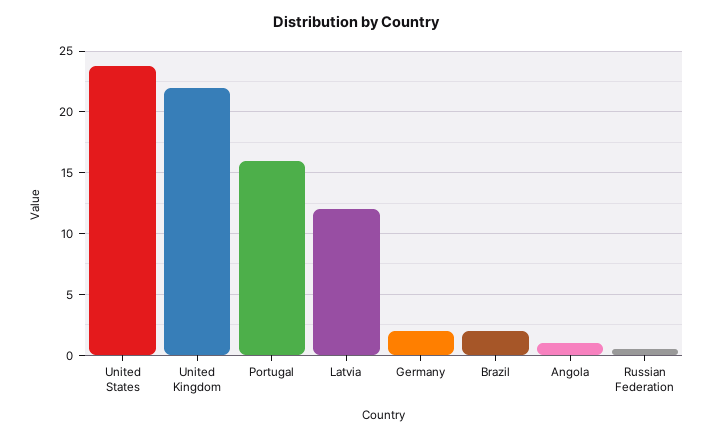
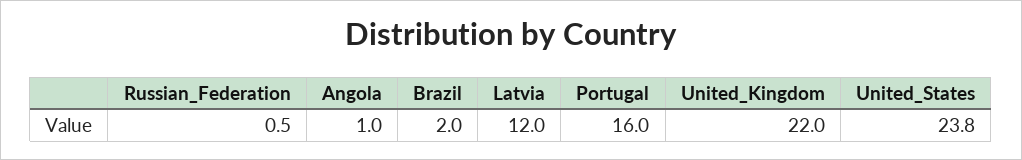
  {
    "United States": 23.8,
    "United Kingdom": 22,
    "Portugal": 16,
    "Latvia": 12,
-   "Germany": 2,
    "Brazil": 2,
    "Angola": 1,
    "Russian Federation": 0.5
  }

